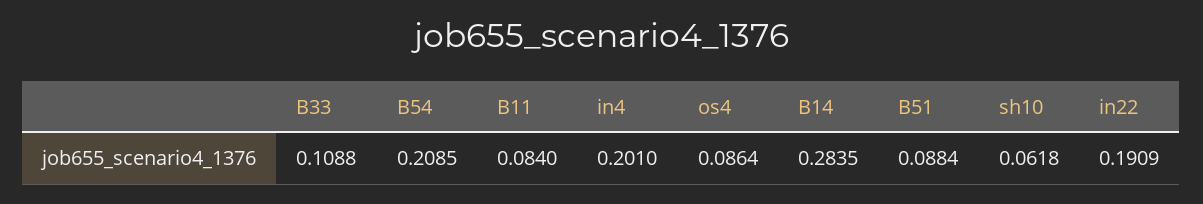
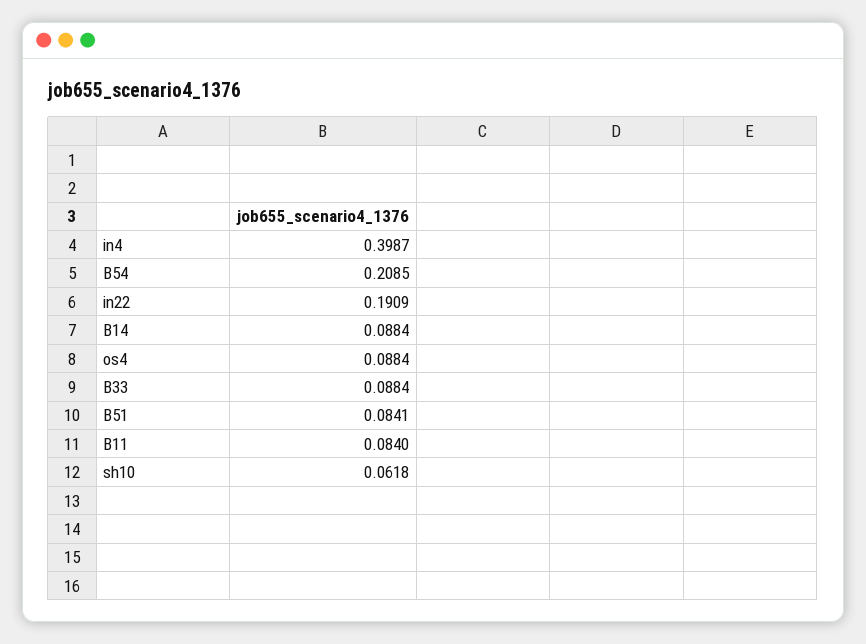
  {
-   "B33": 0.1088,
+   "B33": 0.0884,
    "B54": 0.2085,
    "B11": 0.084,
-   "in4": 0.201,
+   "in4": 0.3987,
-   "os4": 0.0864,
+   "os4": 0.0884,
-   "B14": 0.2835,
+   "B14": 0.0884,
-   "B51": 0.0884,
+   "B51": 0.0841,
    "sh10": 0.0618,
    "in22": 0.1909
  }

